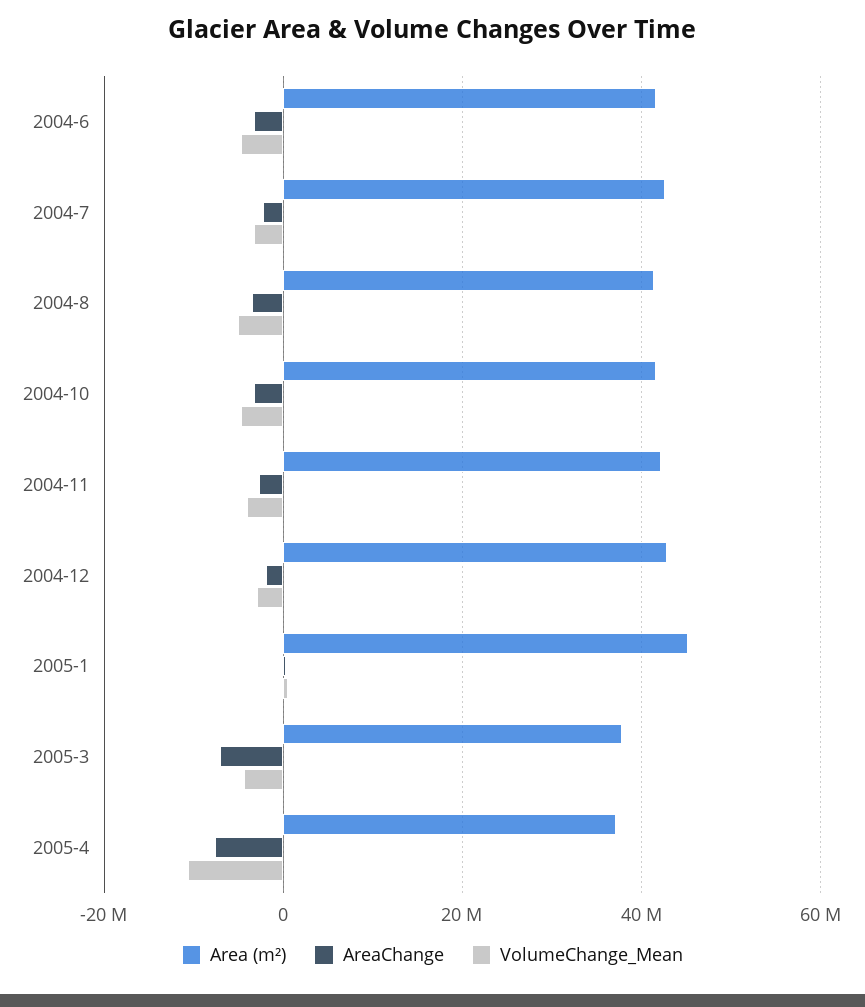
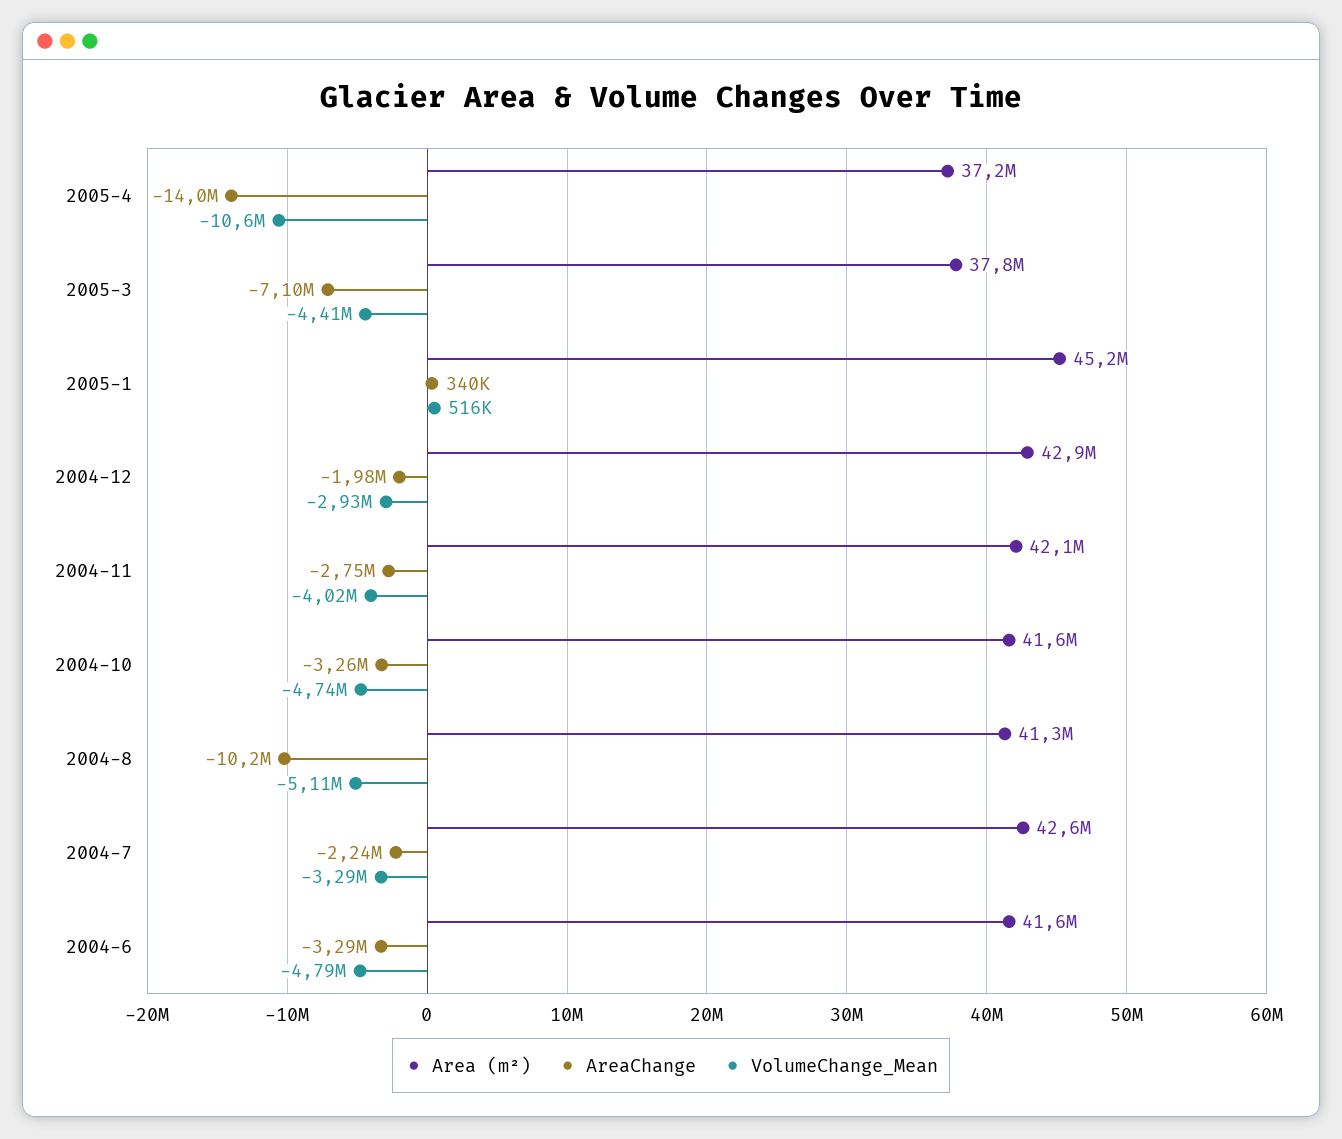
  {
    "Area (m²)": {
      "2004-6": 41600000,
      "2004-7": 42600000,
      "2004-8": 41300000,
      "2004-10": 41600000,
      "2004-11": 42100000,
      "2004-12": 42900000,
      "2005-1": 45200000,
      "2005-3": 37800000,
      "2005-4": 37200000
    },
    "AreaChange": {
      "2004-6": -3290000,
      "2004-7": -2240000,
-     "2004-8": -4000000,
+     "2004-8": -10200000,
      "2004-10": -3260000,
      "2004-11": -2750000,
      "2004-12": -1980000,
      "2005-1": 340000,
      "2005-3": -7100000,
-     "2005-4": -8000000
+     "2005-4": -14000000
    },
    "VolumeChange_Mean": {
      "2004-6": -4790000,
      "2004-7": -3290000,
      "2004-8": -5110000,
      "2004-10": -4740000,
      "2004-11": -4020000,
      "2004-12": -2930000,
      "2005-1": 516000,
      "2005-3": -4410000,
      "2005-4": -10600000
    }
  }

